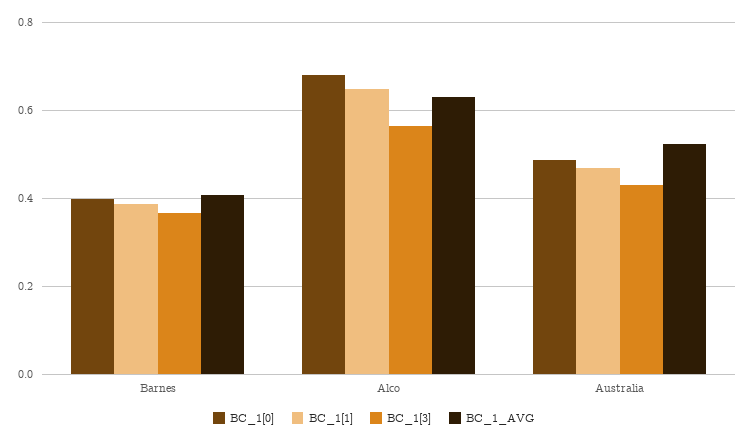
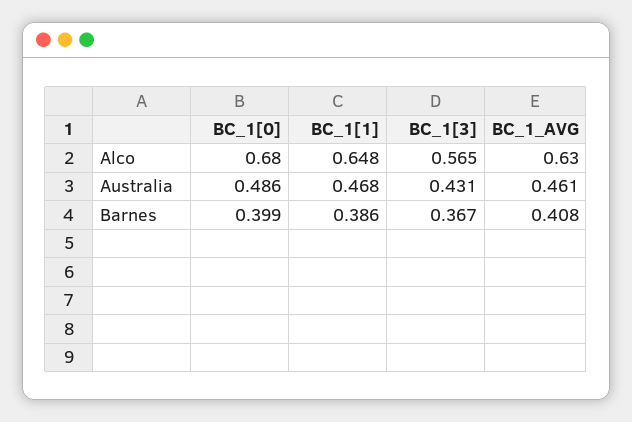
  {
    "BC_1[0]": {
      "Barnes": 0.399,
      "Alco": 0.68,
      "Australia": 0.486
    },
    "BC_1[1]": {
      "Barnes": 0.386,
      "Alco": 0.648,
      "Australia": 0.468
    },
    "BC_1[3]": {
      "Barnes": 0.367,
      "Alco": 0.565,
      "Australia": 0.431
    },
    "BC_1_AVG": {
      "Barnes": 0.408,
      "Alco": 0.63,
-     "Australia": 0.52
+     "Australia": 0.461
    }
  }

